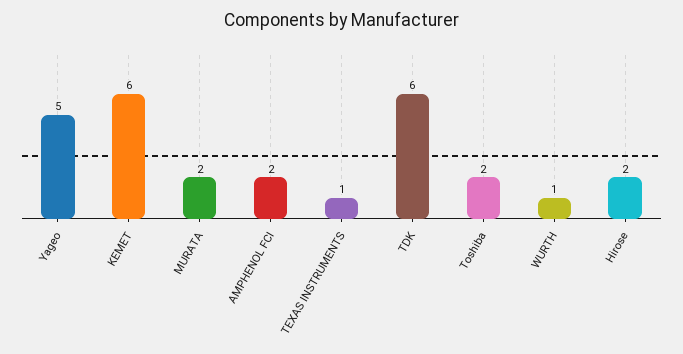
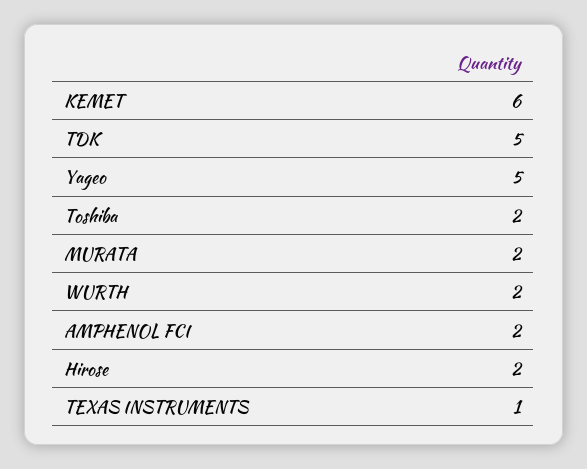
  {
    "Yageo": 5,
    "KEMET": 6,
    "MURATA": 2,
    "AMPHENOL FCI": 2,
    "TEXAS INSTRUMENTS": 1,
-   "TDK": 6,
+   "TDK": 5,
    "Toshiba": 2,
-   "WURTH": 1,
+   "WURTH": 2,
    "Hirose": 2
  }

